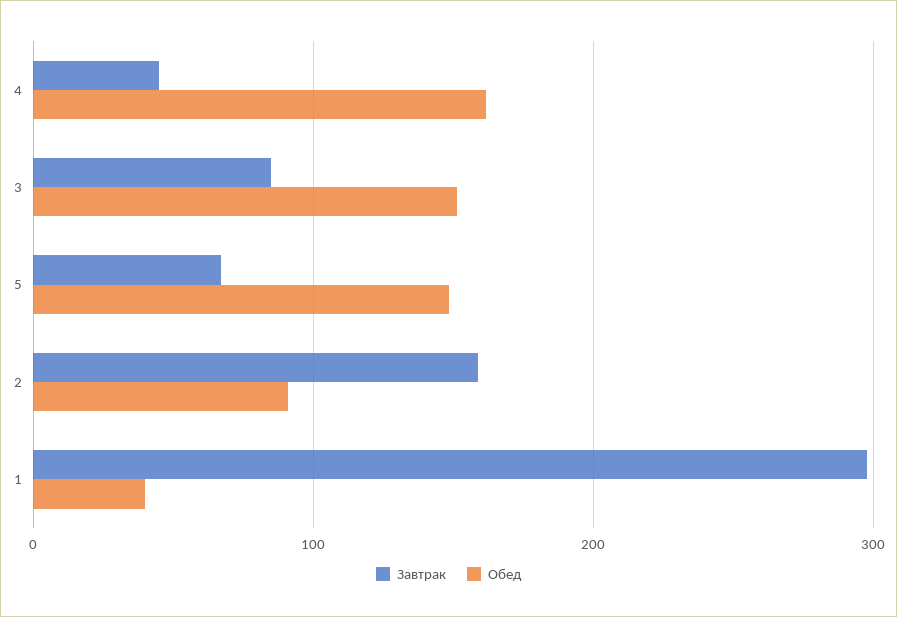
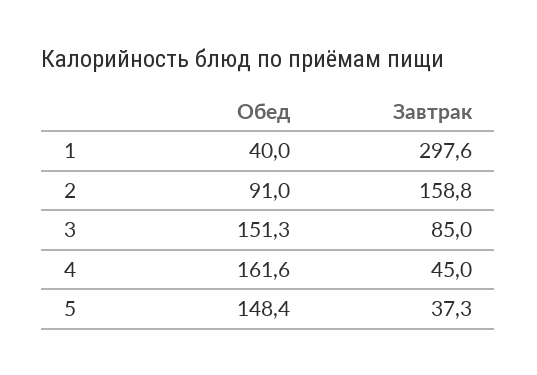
  {
    "Завтрак": {
      "4": 45,
      "3": 85,
-     "5": 70,
+     "5": 37.3,
      "2": 158.8,
      "1": 297.6
    },
    "Обед": {
      "4": 161.6,
      "3": 151.3,
      "5": 148.4,
      "2": 91,
      "1": 40
    }
  }

